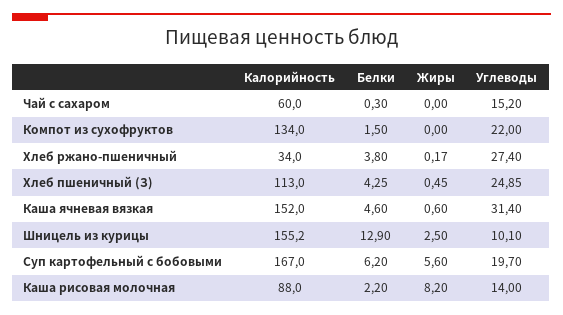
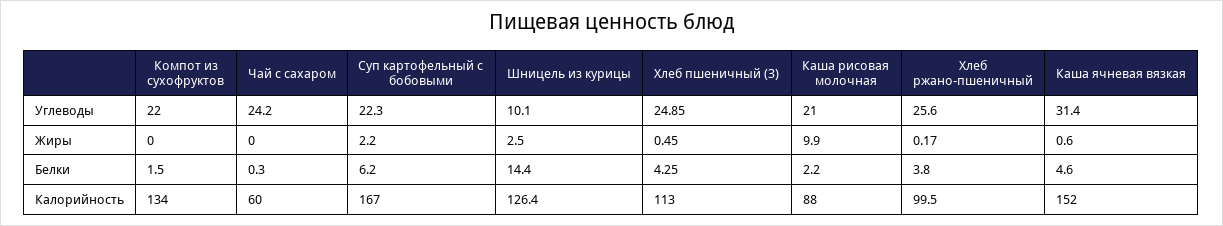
  {
    "Калорийность": {
      "Чай с сахаром": 60,
      "Компот из сухофруктов": 134,
-     "Хлеб ржано-пшеничный": 34,
+     "Хлеб ржано-пшеничный": 99.5,
      "Хлеб пшеничный (З)": 113,
      "Каша ячневая вязкая": 152,
-     "Шницель из курицы": 155.2,
+     "Шницель из курицы": 126.4,
      "Суп картофельный с бобовыми": 167,
      "Каша рисовая молочная": 88
    },
    "Белки": {
      "Чай с сахаром": 0.3,
      "Компот из сухофруктов": 1.5,
      "Хлеб ржано-пшеничный": 3.8,
      "Хлеб пшеничный (З)": 4.25,
      "Каша ячневая вязкая": 4.6,
-     "Шницель из курицы": 12.9,
+     "Шницель из курицы": 14.4,
      "Суп картофельный с бобовыми": 6.2,
      "Каша рисовая молочная": 2.2
    },
    "Жиры": {
      "Чай с сахаром": 0,
      "Компот из сухофруктов": 0,
      "Хлеб ржано-пшеничный": 0.17,
      "Хлеб пшеничный (З)": 0.45,
      "Каша ячневая вязкая": 0.6,
      "Шницель из курицы": 2.5,
-     "Суп картофельный с бобовыми": 5.6,
+     "Суп картофельный с бобовыми": 2.2,
-     "Каша рисовая молочная": 8.2
+     "Каша рисовая молочная": 9.9
    },
    "Углеводы": {
-     "Чай с сахаром": 15.2,
+     "Чай с сахаром": 24.2,
      "Компот из сухофруктов": 22,
-     "Хлеб ржано-пшеничный": 27.4,
+     "Хлеб ржано-пшеничный": 25.6,
      "Хлеб пшеничный (З)": 24.85,
      "Каша ячневая вязкая": 31.4,
      "Шницель из курицы": 10.1,
-     "Суп картофельный с бобовыми": 19.7,
+     "Суп картофельный с бобовыми": 22.3,
-     "Каша рисовая молочная": 14
+     "Каша рисовая молочная": 21
    }
  }

